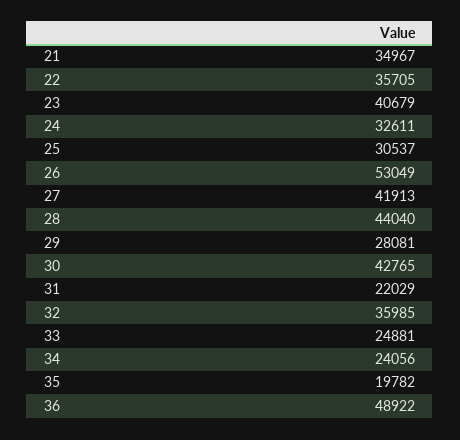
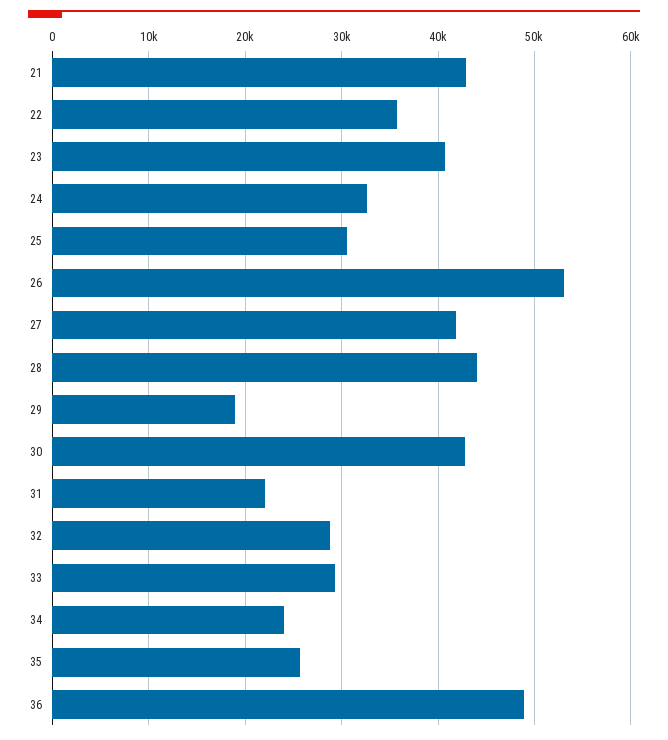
  {
-   "21": 34967,
+   "21": 43000,
    "22": 35705,
    "23": 40679,
    "24": 32611,
    "25": 30537,
    "26": 53049,
    "27": 41913,
    "28": 44040,
-   "29": 28081,
+   "29": 19000,
    "30": 42765,
    "31": 22029,
-   "32": 35985,
+   "32": 29000,
-   "33": 24881,
+   "33": 29000,
    "34": 24056,
-   "35": 19782,
+   "35": 26000,
    "36": 48922
  }

